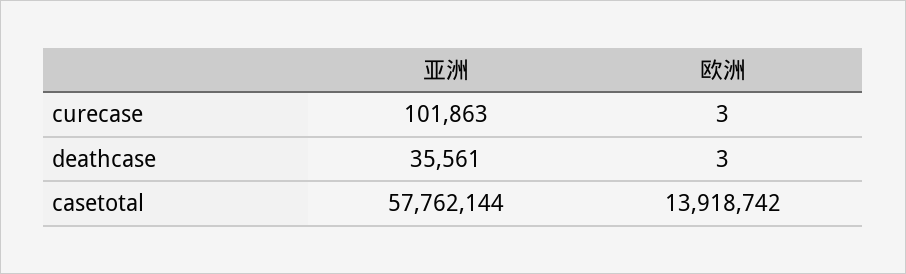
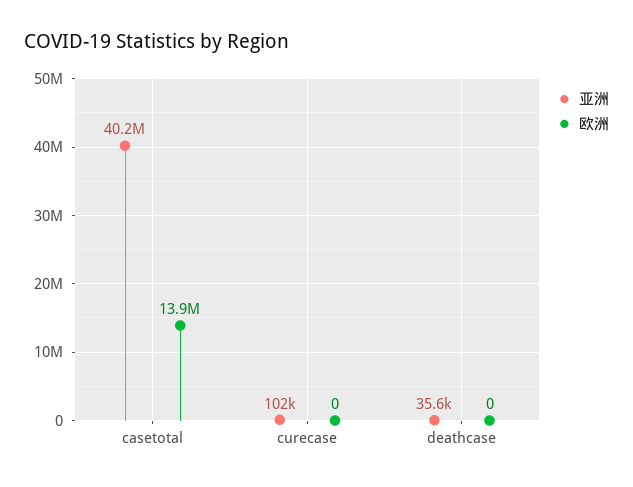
  {
    "亚洲": {
      "curecase": 101863,
      "deathcase": 35561,
-     "casetotal": 57762144
+     "casetotal": 40200000
    },
    "欧洲": {
-     "curecase": 3,
+     "curecase": 0,
-     "deathcase": 3,
+     "deathcase": 0,
      "casetotal": 13918742
    }
  }

